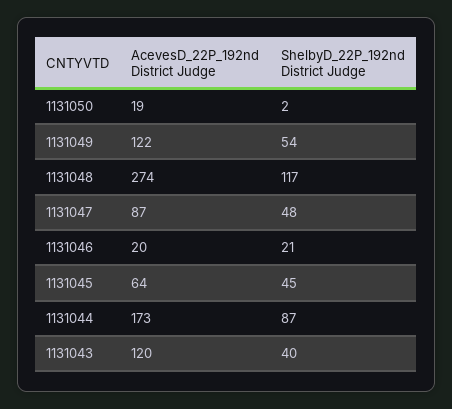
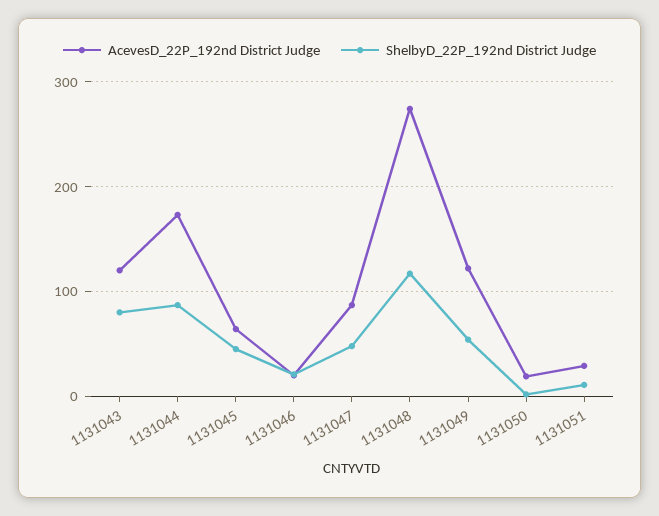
  {
    "AcevesD_22P_192nd District Judge": {
      "1131050": 19,
      "1131049": 122,
      "1131048": 274,
      "1131047": 87,
      "1131046": 20,
      "1131045": 64,
      "1131044": 173,
-     "1131043": 120
+     "1131043": 120,
+     "1131051": 30
    },
    "ShelbyD_22P_192nd District Judge": {
      "1131050": 2,
      "1131049": 54,
      "1131048": 117,
      "1131047": 48,
      "1131046": 21,
      "1131045": 45,
      "1131044": 87,
-     "1131043": 40
+     "1131043": 80,
+     "1131051": 10
    }
  }

